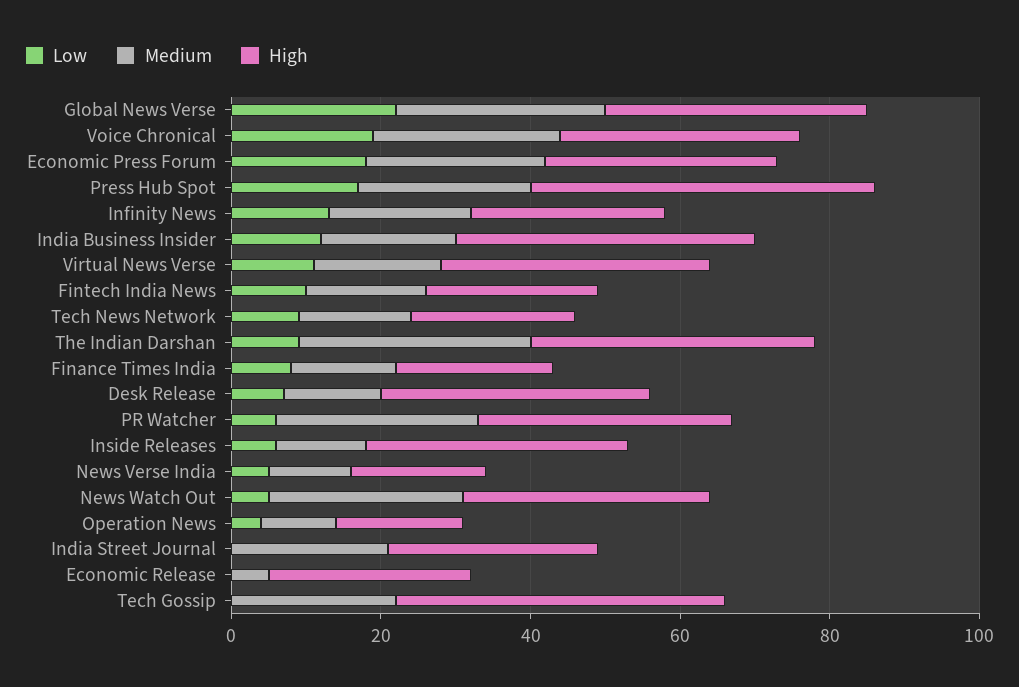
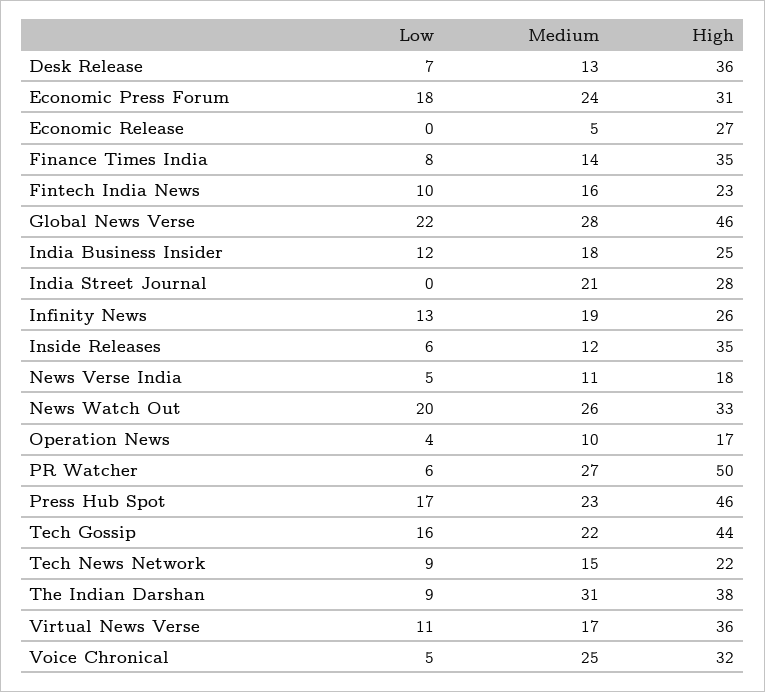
  {
    "Low": {
      "Global News Verse": 22,
-     "Voice Chronical": 20,
+     "Voice Chronical": 5,
      "Economic Press Forum": 18,
      "Press Hub Spot": 17,
      "Infinity News": 13,
      "India Business Insider": 12,
      "Virtual News Verse": 11,
      "Fintech India News": 10,
      "Tech News Network": 9,
      "The Indian Darshan": 9,
      "Finance Times India": 8,
      "Desk Release": 7,
      "PR Watcher": 6,
      "Inside Releases": 6,
      "News Verse India": 5,
-     "News Watch Out": 5,
+     "News Watch Out": 20,
      "Operation News": 4,
      "India Street Journal": 0,
      "Economic Release": 0,
-     "Tech Gossip": 0
+     "Tech Gossip": 16
    },
    "Medium": {
      "Global News Verse": 28,
      "Voice Chronical": 25,
      "Economic Press Forum": 24,
      "Press Hub Spot": 23,
      "Infinity News": 19,
      "India Business Insider": 18,
      "Virtual News Verse": 17,
      "Fintech India News": 16,
      "Tech News Network": 15,
      "The Indian Darshan": 31,
      "Finance Times India": 14,
      "Desk Release": 13,
      "PR Watcher": 27,
      "Inside Releases": 12,
      "News Verse India": 11,
      "News Watch Out": 26,
      "Operation News": 10,
      "India Street Journal": 21,
      "Economic Release": 5,
      "Tech Gossip": 22
    },
    "High": {
-     "Global News Verse": 35,
+     "Global News Verse": 46,
      "Voice Chronical": 32,
      "Economic Press Forum": 31,
      "Press Hub Spot": 46,
      "Infinity News": 26,
-     "India Business Insider": 40,
+     "India Business Insider": 25,
      "Virtual News Verse": 36,
      "Fintech India News": 23,
      "Tech News Network": 22,
      "The Indian Darshan": 38,
-     "Finance Times India": 20,
+     "Finance Times India": 35,
      "Desk Release": 36,
-     "PR Watcher": 35,
+     "PR Watcher": 50,
      "Inside Releases": 35,
      "News Verse India": 18,
      "News Watch Out": 33,
      "Operation News": 17,
      "India Street Journal": 28,
      "Economic Release": 27,
      "Tech Gossip": 44
    }
  }

